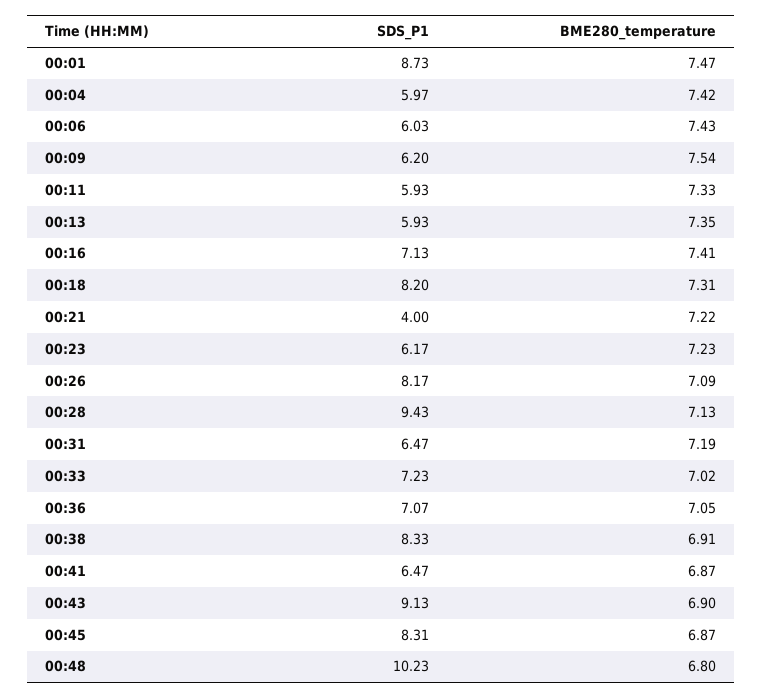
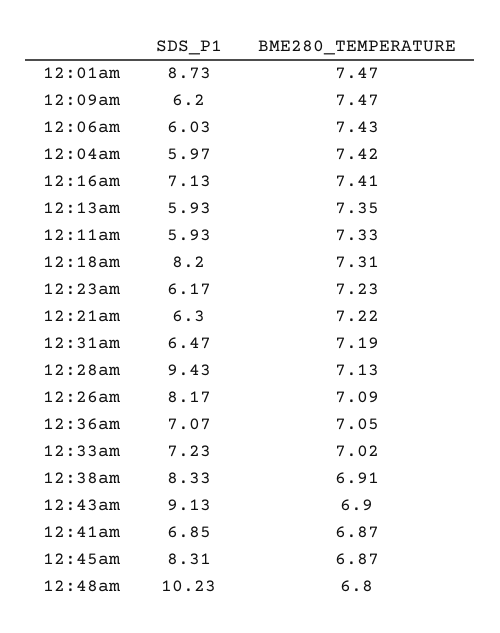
  {
    "SDS_P1": {
      "00:01": 8.73,
      "00:04": 5.97,
      "00:06": 6.03,
      "00:09": 6.2,
      "00:11": 5.93,
      "00:13": 5.93,
      "00:16": 7.13,
      "00:18": 8.2,
-     "00:21": 4,
+     "00:21": 6.3,
      "00:23": 6.17,
      "00:26": 8.17,
      "00:28": 9.43,
      "00:31": 6.47,
      "00:33": 7.23,
      "00:36": 7.07,
      "00:38": 8.33,
-     "00:41": 6.47,
+     "00:41": 6.85,
      "00:43": 9.13,
      "00:45": 8.31,
      "00:48": 10.23
    },
    "BME280_temperature": {
      "00:01": 7.47,
      "00:04": 7.42,
      "00:06": 7.43,
-     "00:09": 7.54,
+     "00:09": 7.47,
      "00:11": 7.33,
      "00:13": 7.35,
      "00:16": 7.41,
      "00:18": 7.31,
      "00:21": 7.22,
      "00:23": 7.23,
      "00:26": 7.09,
      "00:28": 7.13,
      "00:31": 7.19,
      "00:33": 7.02,
      "00:36": 7.05,
      "00:38": 6.91,
      "00:41": 6.87,
      "00:43": 6.9,
      "00:45": 6.87,
      "00:48": 6.8
    }
  }

